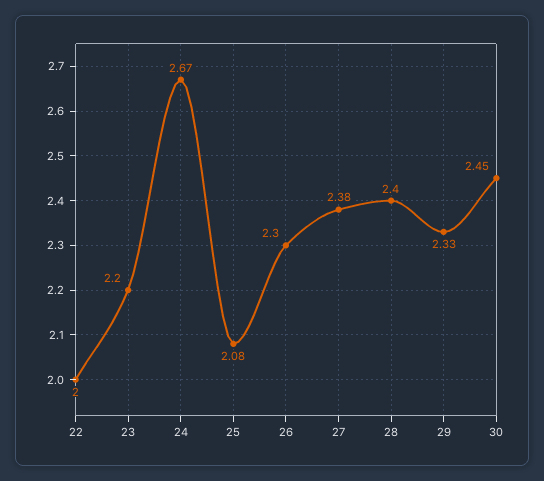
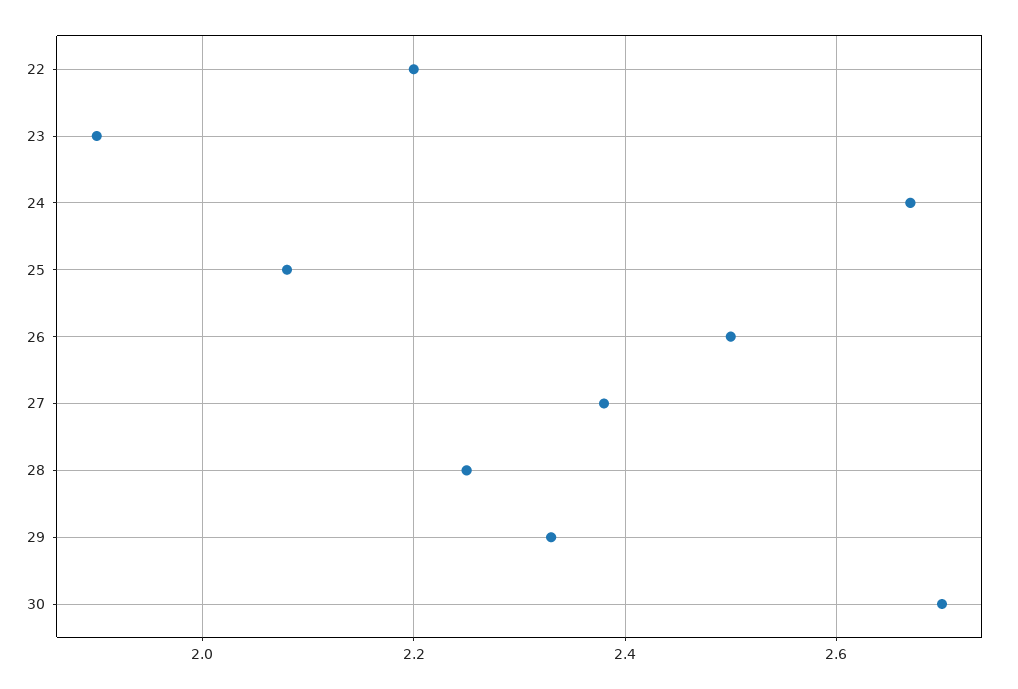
  {
-   "22": 2,
+   "22": 2.2,
-   "23": 2.2,
+   "23": 1.9,
    "24": 2.67,
    "25": 2.08,
-   "26": 2.3,
+   "26": 2.5,
    "27": 2.38,
-   "28": 2.4,
+   "28": 2.25,
    "29": 2.33,
-   "30": 2.45
+   "30": 2.7
  }

